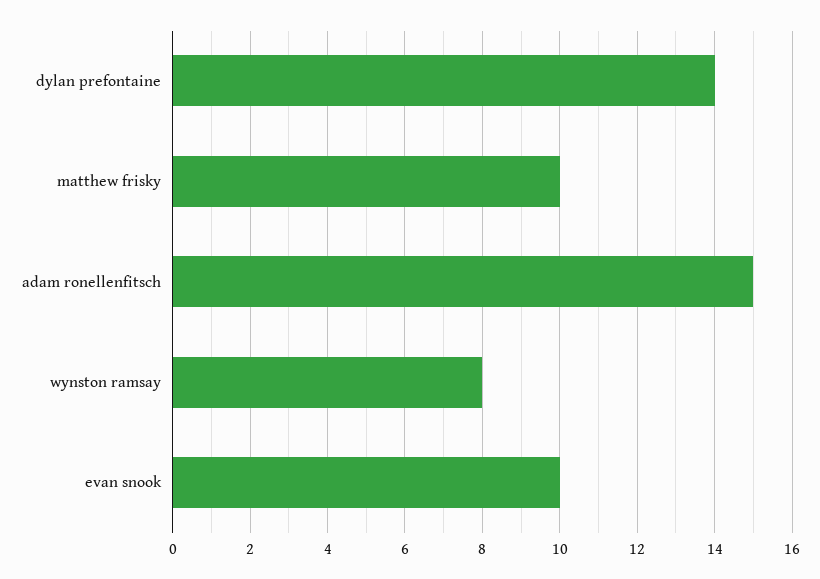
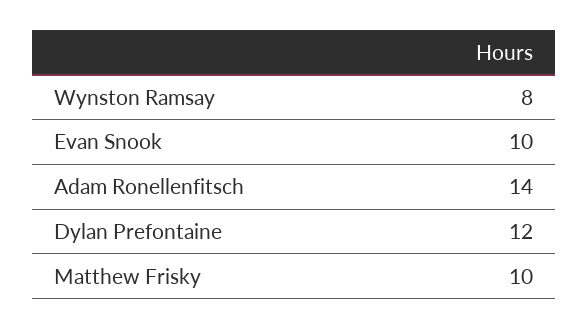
  {
-   "dylan prefontaine": 14,
+   "dylan prefontaine": 12,
    "matthew frisky": 10,
-   "adam ronellenfitsch": 15,
+   "adam ronellenfitsch": 14,
    "wynston ramsay": 8,
    "evan snook": 10
  }

